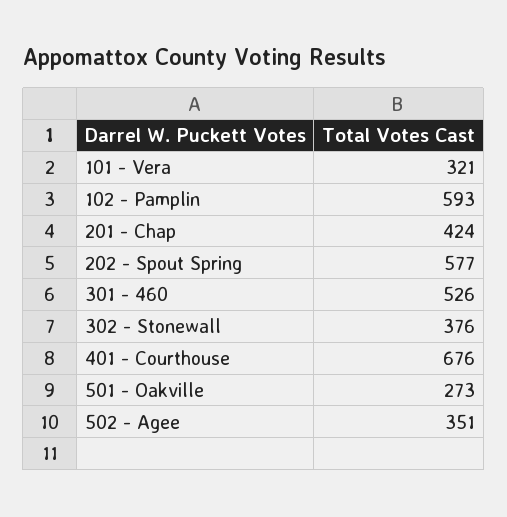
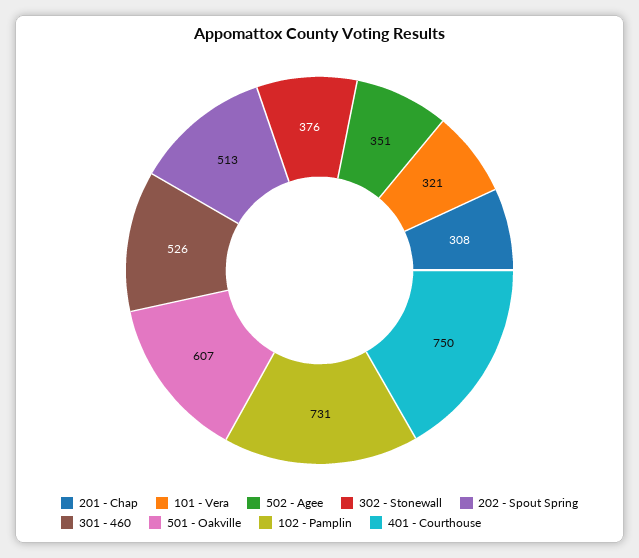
  {
    "101 - Vera": 321,
-   "102 - Pamplin": 593,
+   "102 - Pamplin": 731,
-   "201 - Chap": 424,
+   "201 - Chap": 308,
-   "202 - Spout Spring": 577,
+   "202 - Spout Spring": 513,
    "301 - 460": 526,
    "302 - Stonewall": 376,
-   "401 - Courthouse": 676,
+   "401 - Courthouse": 750,
-   "501 - Oakville": 273,
+   "501 - Oakville": 607,
    "502 - Agee": 351
  }

